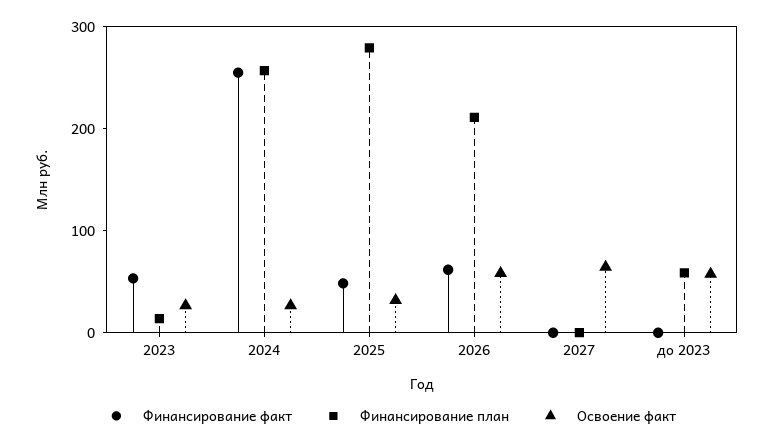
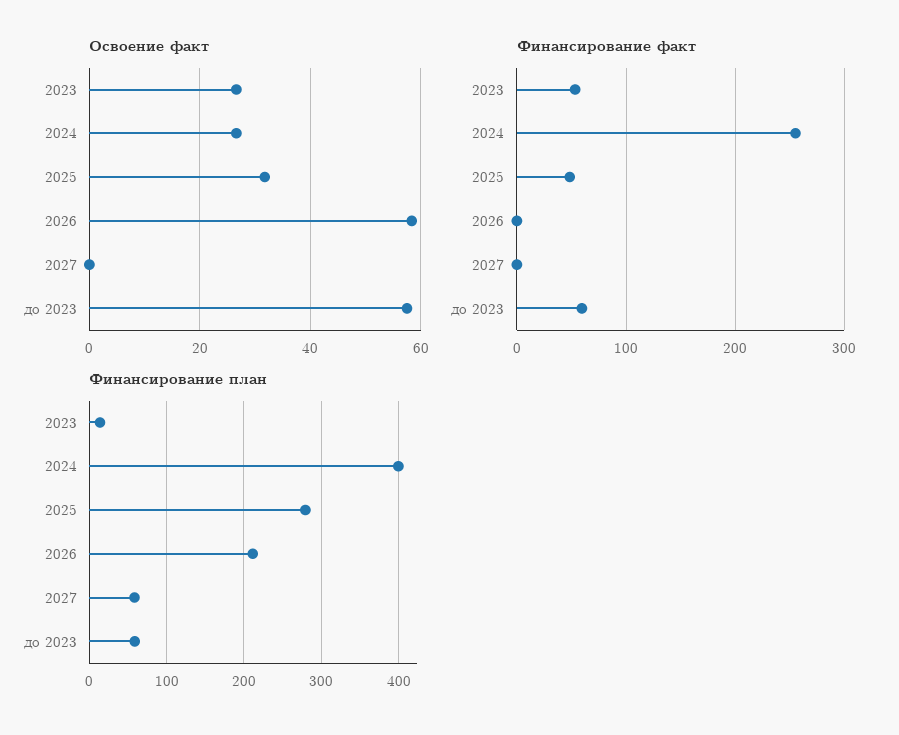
  {
    "Финансирование факт": {
      "2023": 50,
      "2024": 260,
      "2025": 50,
-     "2026": 60,
+     "2026": 0,
      "2027": 0,
-     "до 2023": 0
+     "до 2023": 60
    },
    "Финансирование план": {
      "2023": 10,
-     "2024": 260,
+     "2024": 400,
      "2025": 280,
      "2026": 210,
-     "2027": 0,
+     "2027": 60,
      "до 2023": 60
    },
    "Освоение факт": {
      "2023": 26,
      "2024": 26,
      "2025": 32,
      "2026": 58,
-     "2027": 60,
+     "2027": 0,
      "до 2023": 58
    }
  }

